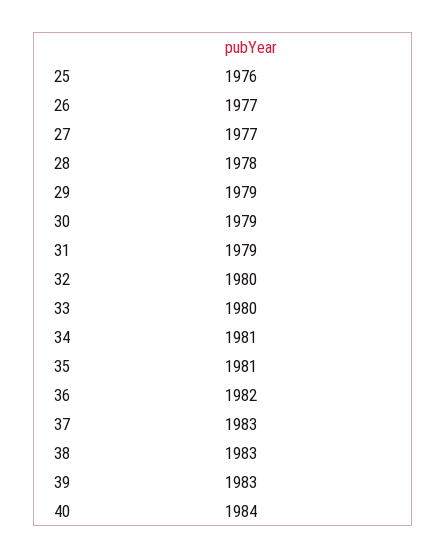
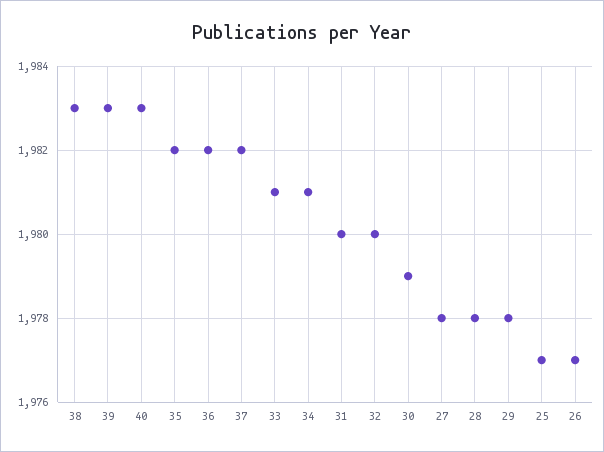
  {
-   "25": 1976,
+   "25": 1977,
    "26": 1977,
-   "27": 1977,
+   "27": 1978,
    "28": 1978,
-   "29": 1979,
+   "29": 1978,
    "30": 1979,
-   "31": 1979,
+   "31": 1980,
    "32": 1980,
-   "33": 1980,
+   "33": 1981,
    "34": 1981,
-   "35": 1981,
+   "35": 1982,
    "36": 1982,
-   "37": 1983,
+   "37": 1982,
    "38": 1983,
    "39": 1983,
-   "40": 1984
+   "40": 1983
  }

